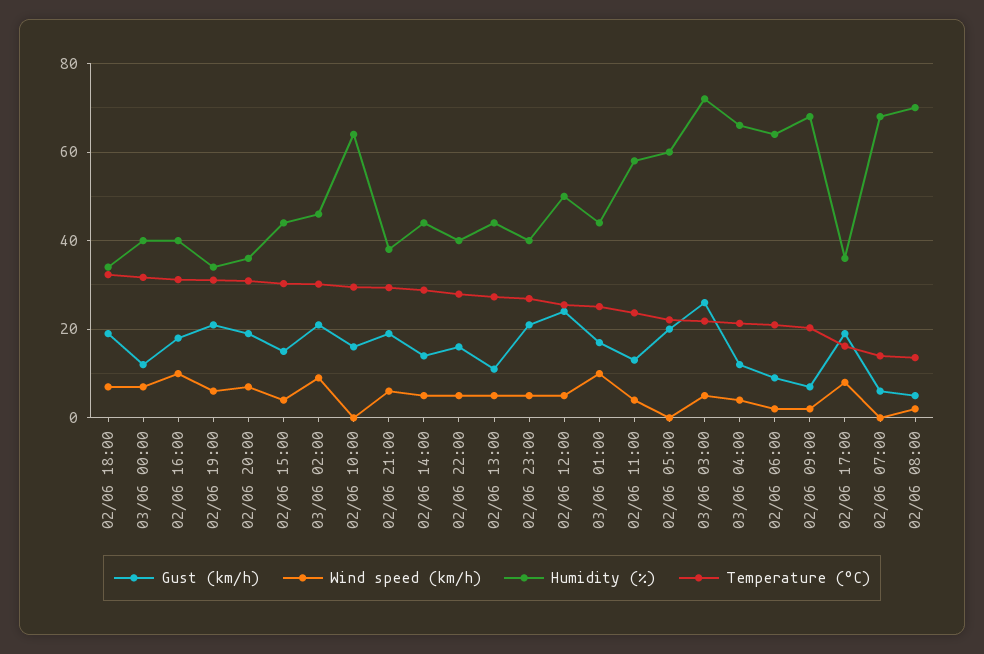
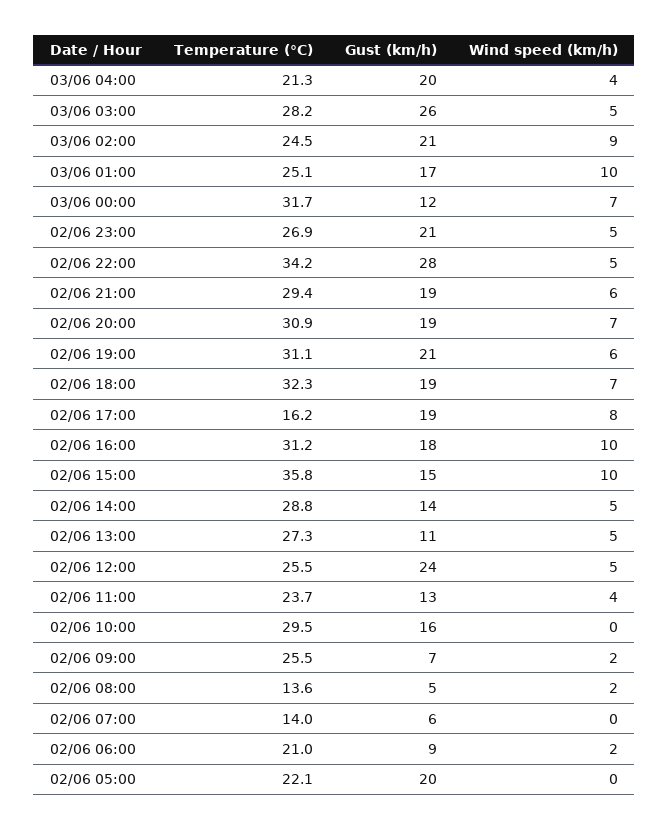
  {
    "Gust (km/h)": {
      "02/06 18:00": 19,
      "03/06 00:00": 12,
      "02/06 16:00": 18,
      "02/06 19:00": 21,
      "02/06 20:00": 19,
      "02/06 15:00": 15,
      "03/06 02:00": 21,
      "02/06 10:00": 16,
      "02/06 21:00": 19,
      "02/06 14:00": 14,
-     "02/06 22:00": 16,
+     "02/06 22:00": 28,
      "02/06 13:00": 11,
      "02/06 23:00": 21,
      "02/06 12:00": 24,
      "03/06 01:00": 17,
      "02/06 11:00": 13,
      "02/06 05:00": 20,
      "03/06 03:00": 26,
-     "03/06 04:00": 12,
+     "03/06 04:00": 20,
      "02/06 06:00": 9,
      "02/06 09:00": 7,
      "02/06 17:00": 19,
      "02/06 07:00": 6,
      "02/06 08:00": 5
    },
    "Wind speed (km/h)": {
      "02/06 18:00": 7,
      "03/06 00:00": 7,
      "02/06 16:00": 10,
      "02/06 19:00": 6,
      "02/06 20:00": 7,
-     "02/06 15:00": 4,
+     "02/06 15:00": 10,
      "03/06 02:00": 9,
      "02/06 10:00": 0,
      "02/06 21:00": 6,
      "02/06 14:00": 5,
      "02/06 22:00": 5,
      "02/06 13:00": 5,
      "02/06 23:00": 5,
      "02/06 12:00": 5,
      "03/06 01:00": 10,
      "02/06 11:00": 4,
      "02/06 05:00": 0,
      "03/06 03:00": 5,
      "03/06 04:00": 4,
      "02/06 06:00": 2,
      "02/06 09:00": 2,
      "02/06 17:00": 8,
      "02/06 07:00": 0,
      "02/06 08:00": 2
    },
-   "Humidity (%)": {
-     "02/06 18:00": 34,
-     "03/06 00:00": 40,
-     "02/06 16:00": 40,
-     "02/06 19:00": 34,
-     "02/06 20:00": 36,
-     "02/06 15:00": 44,
-     "03/06 02:00": 46,
-     "02/06 10:00": 64,
-     "02/06 21:00": 38,
-     "02/06 14:00": 44,
-     "02/06 22:00": 40,
-     "02/06 13:00": 44,
-     "02/06 23:00": 40,
-     "02/06 12:00": 50,
-     "03/06 01:00": 44,
-     "02/06 11:00": 58,
-     "02/06 05:00": 60,
-     "03/06 03:00": 72,
-     "03/06 04:00": 66,
-     "02/06 06:00": 64,
-     "02/06 09:00": 68,
-     "02/06 17:00": 36,
-     "02/06 07:00": 68,
-     "02/06 08:00": 70
-   },
    "Temperature (°C)": {
      "02/06 18:00": 32.3,
      "03/06 00:00": 31.7,
      "02/06 16:00": 31.2,
      "02/06 19:00": 31.1,
      "02/06 20:00": 30.9,
-     "02/06 15:00": 30,
+     "02/06 15:00": 35.8,
-     "03/06 02:00": 30,
+     "03/06 02:00": 24.5,
      "02/06 10:00": 29.5,
      "02/06 21:00": 29.4,
      "02/06 14:00": 28.8,
-     "02/06 22:00": 28,
+     "02/06 22:00": 34.2,
      "02/06 13:00": 27.3,
      "02/06 23:00": 26.9,
      "02/06 12:00": 25.5,
      "03/06 01:00": 25.1,
      "02/06 11:00": 23.7,
      "02/06 05:00": 22.1,
-     "03/06 03:00": 22,
+     "03/06 03:00": 28.2,
      "03/06 04:00": 21.3,
      "02/06 06:00": 21,
-     "02/06 09:00": 20,
+     "02/06 09:00": 25.5,
      "02/06 17:00": 16.2,
      "02/06 07:00": 14,
      "02/06 08:00": 13.6
    }
  }

